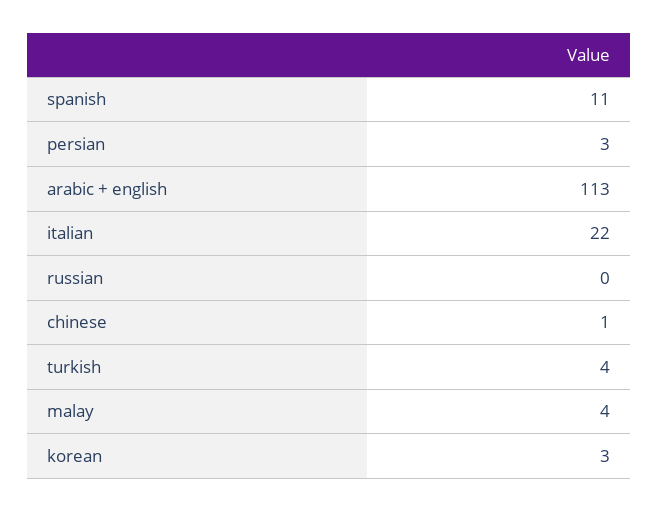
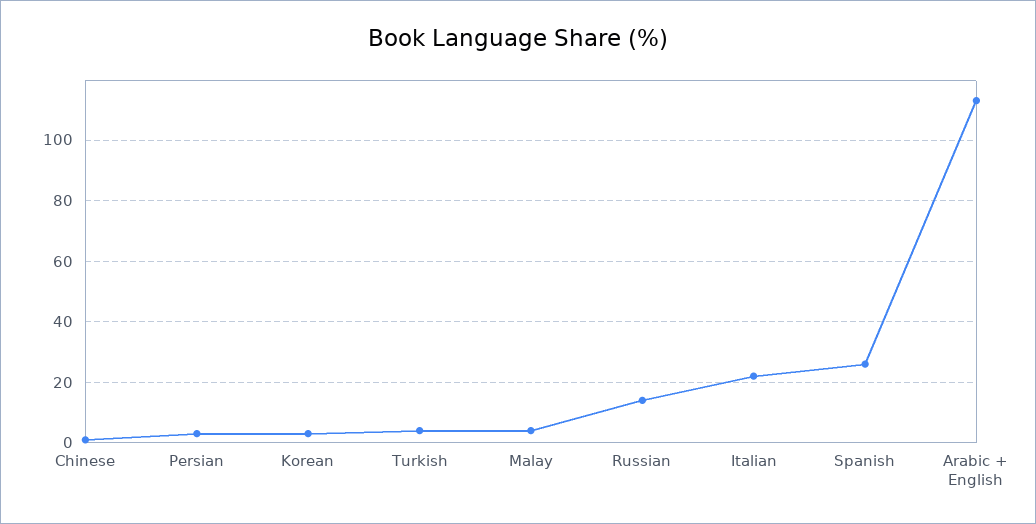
  {
-   "spanish": 11,
+   "spanish": 25,
    "persian": 3,
    "arabic + english": 113,
    "italian": 22,
-   "russian": 0,
+   "russian": 15,
    "chinese": 1,
    "turkish": 4,
    "malay": 4,
    "korean": 3
  }

